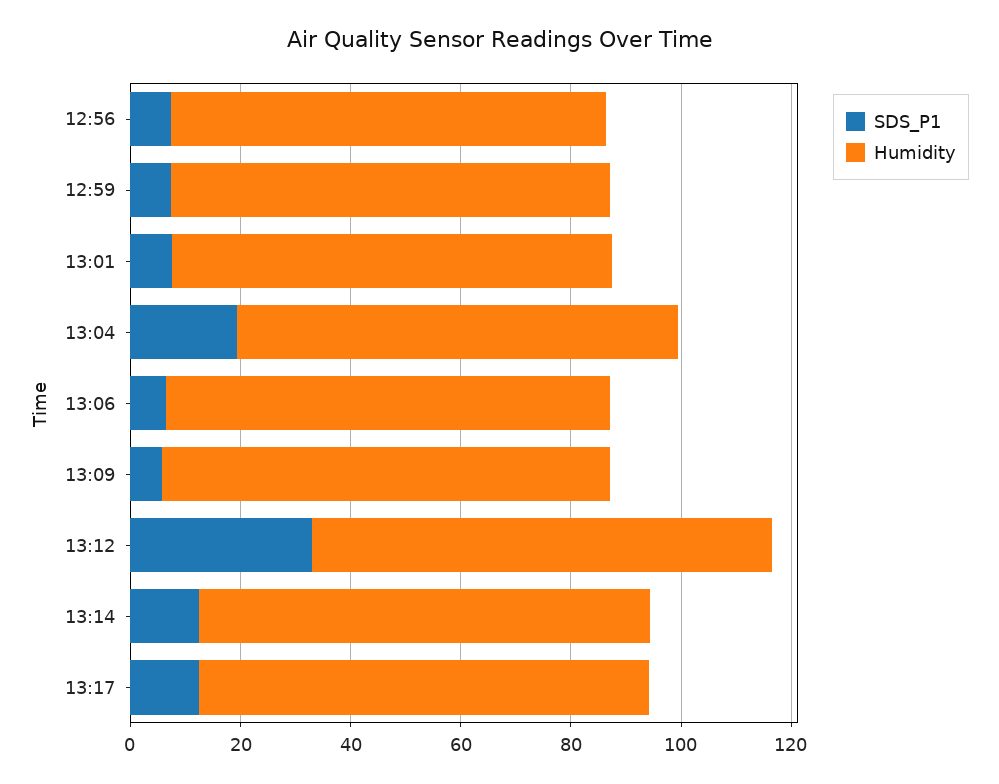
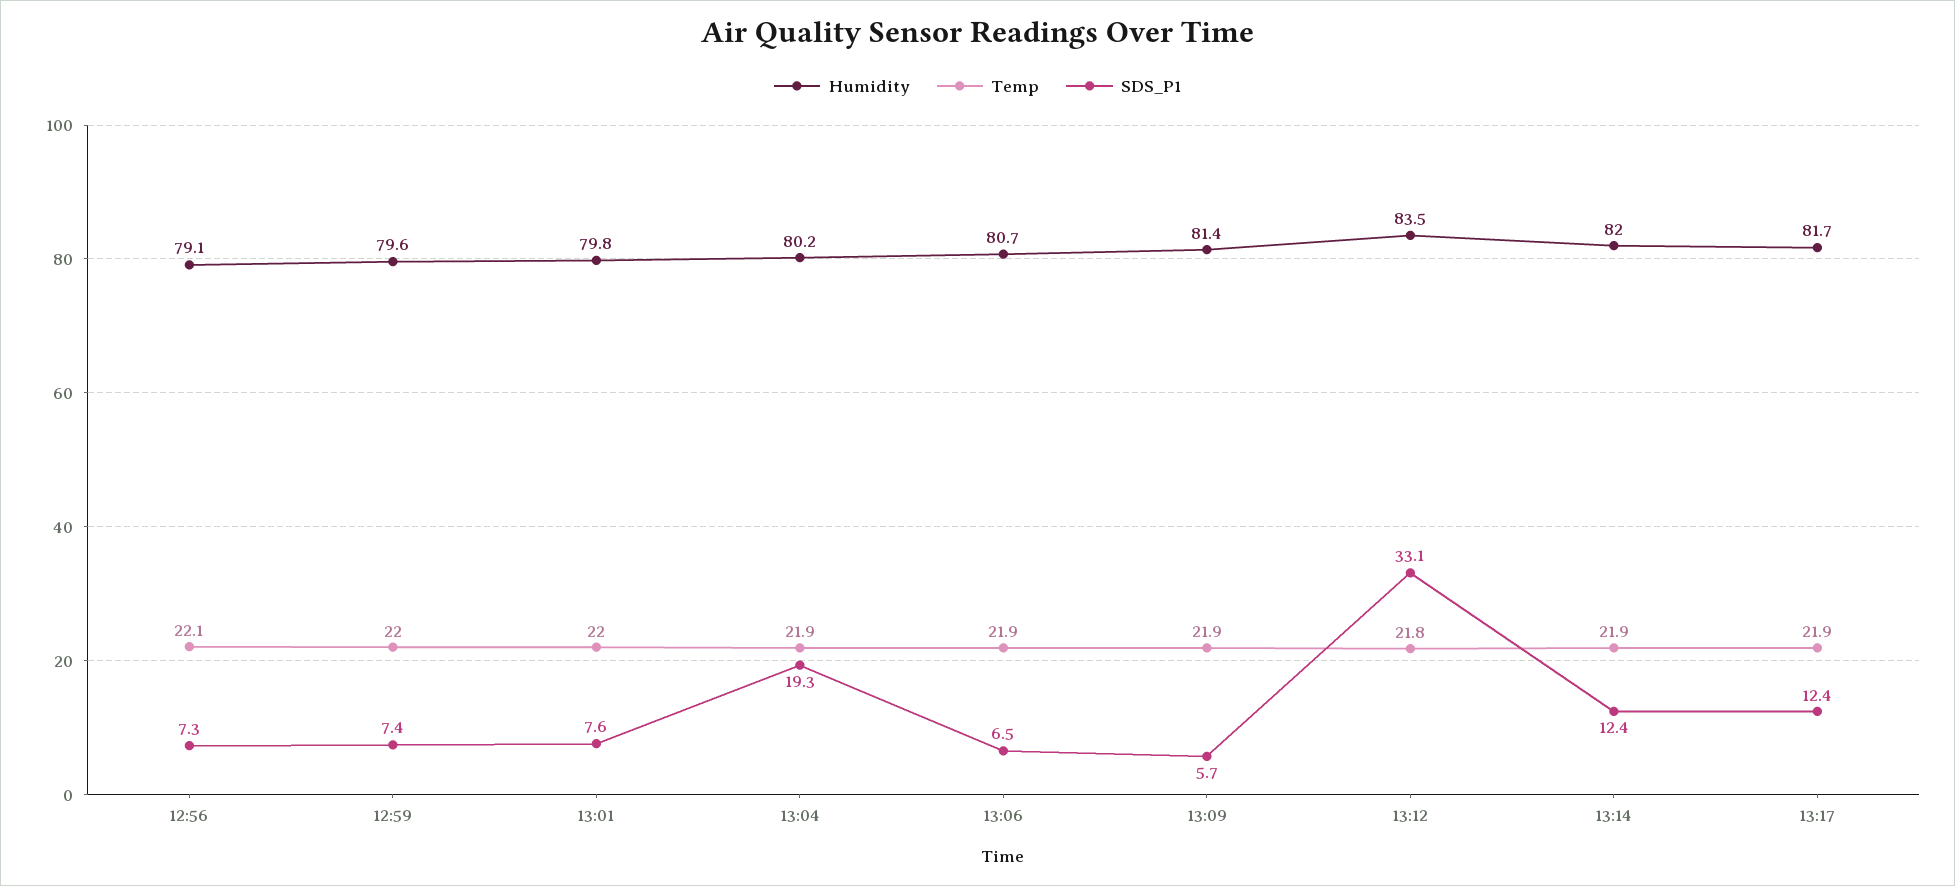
  {
    "SDS_P1": {
      "12:56": 7.3,
      "12:59": 7.4,
      "13:01": 7.6,
      "13:04": 19.3,
      "13:06": 6.5,
      "13:09": 5.7,
      "13:12": 33.1,
      "13:14": 12.4,
      "13:17": 12.4
    },
    "Humidity": {
      "12:56": 79.1,
      "12:59": 79.6,
      "13:01": 79.8,
      "13:04": 80.2,
      "13:06": 80.7,
      "13:09": 81.4,
      "13:12": 83.5,
      "13:14": 82,
      "13:17": 81.7
-   }
+   },
+   "Temp": {
+     "12:56": 22.1,
+     "12:59": 22,
+     "13:01": 22,
+     "13:04": 21.9,
+     "13:06": 21.9,
+     "13:09": 21.9,
+     "13:12": 21.8,
+     "13:14": 21.9,
+     "13:17": 21.9
+   }
  }

